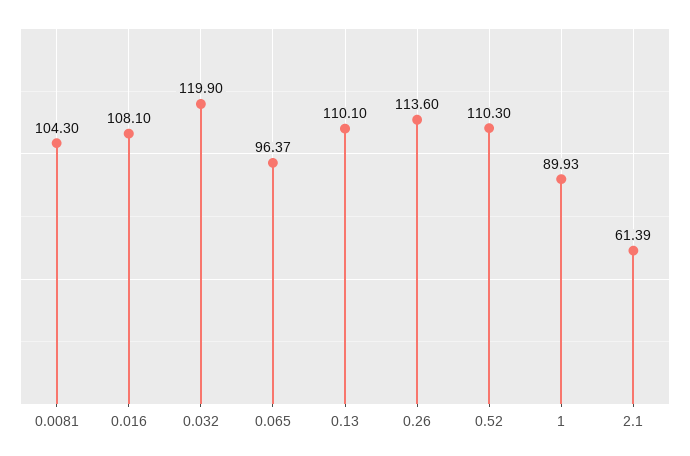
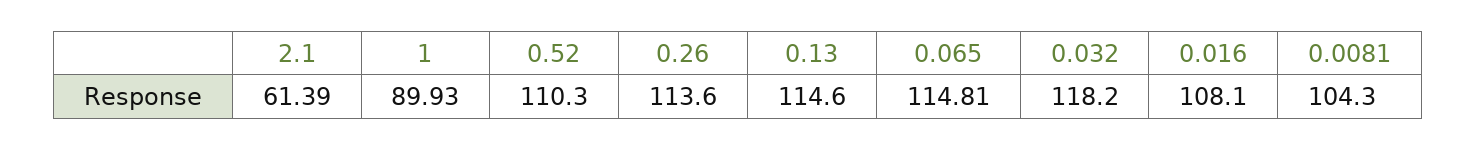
  {
    "0.0081": 104.3,
    "0.016": 108.1,
-   "0.032": 119.9,
+   "0.032": 118.2,
-   "0.065": 96.37,
+   "0.065": 114.81,
-   "0.13": 110.1,
+   "0.13": 114.6,
    "0.26": 113.6,
    "0.52": 110.3,
    "1": 89.93,
    "2.1": 61.39
  }

